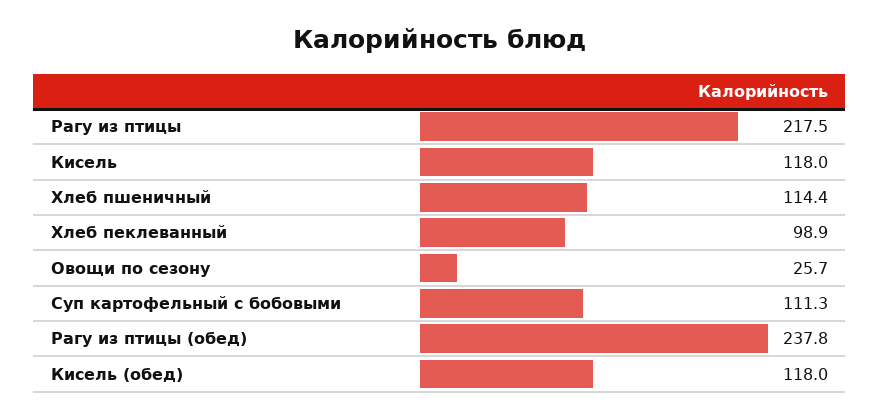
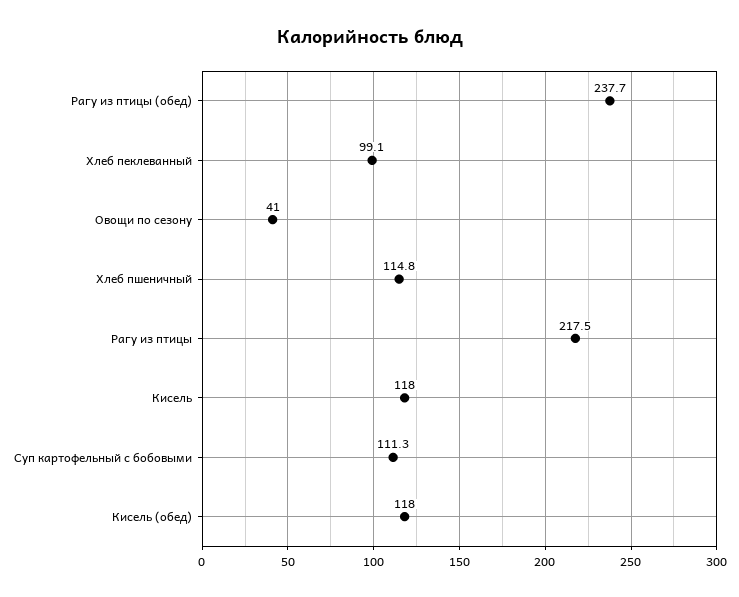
  {
    "Рагу из птицы": 217.5,
    "Кисель": 118,
-   "Хлеб пшеничный": 114.4,
+   "Хлеб пшеничный": 114.8,
-   "Хлеб пеклеванный": 98.9,
+   "Хлеб пеклеванный": 99.1,
-   "Овощи по сезону": 25.7,
+   "Овощи по сезону": 41,
    "Суп картофельный с бобовыми": 111.3,
-   "Рагу из птицы (обед)": 237.8,
+   "Рагу из птицы (обед)": 237.7,
    "Кисель (обед)": 118
  }

